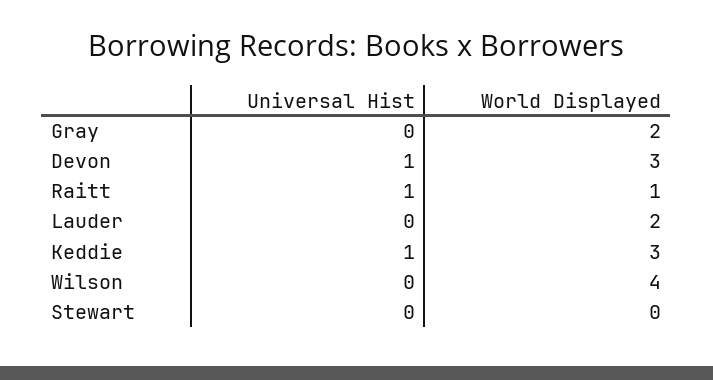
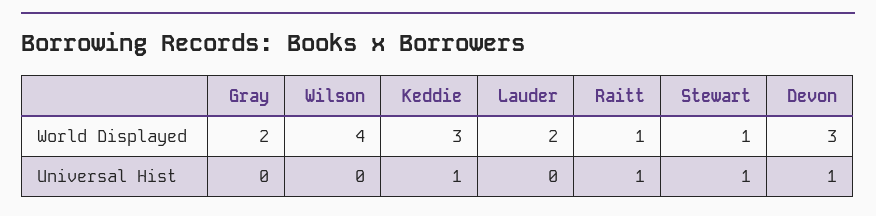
  {
    "Universal Hist": {
      "Gray": 0,
      "Devon": 1,
      "Raitt": 1,
      "Lauder": 0,
      "Keddie": 1,
      "Wilson": 0,
-     "Stewart": 0
+     "Stewart": 1
    },
    "World Displayed": {
      "Gray": 2,
      "Devon": 3,
      "Raitt": 1,
      "Lauder": 2,
      "Keddie": 3,
      "Wilson": 4,
-     "Stewart": 0
+     "Stewart": 1
    }
  }

